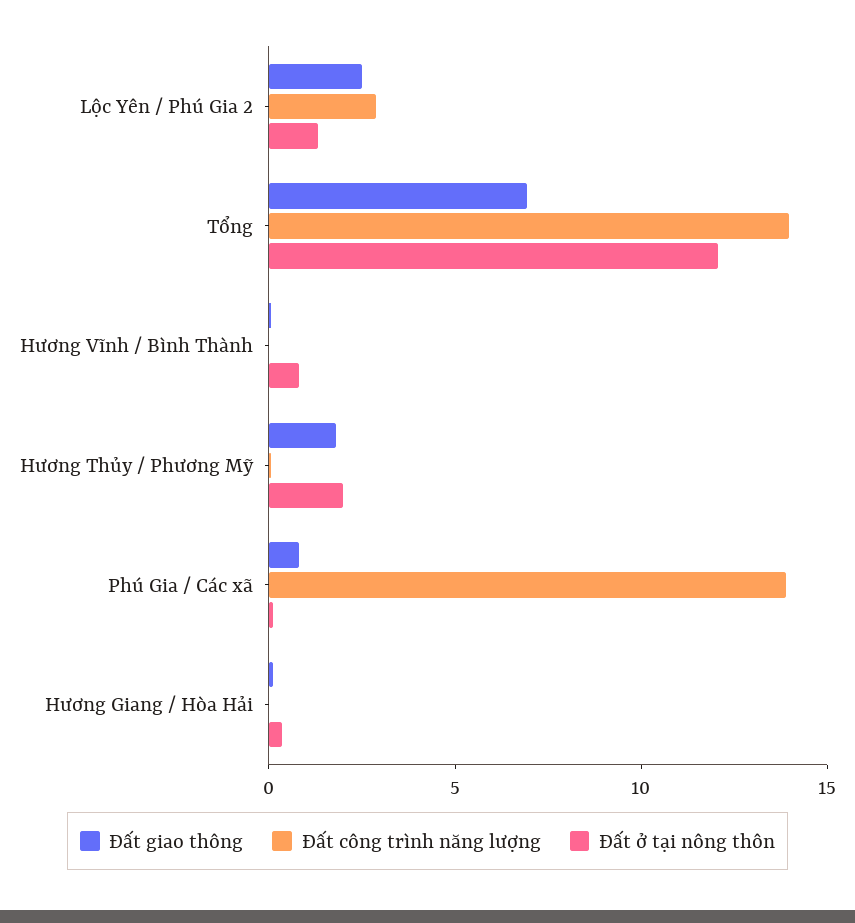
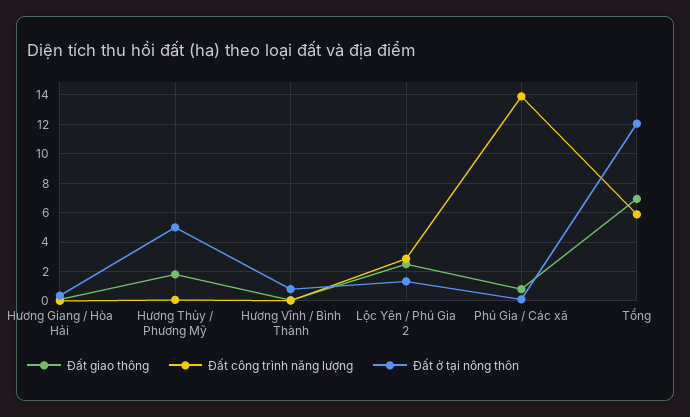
  {
    "Đất giao thông": {
      "Lộc Yên / Phú Gia 2": 2.5,
      "Tổng": 7,
      "Hương Vĩnh / Bình Thành": 0,
      "Hương Thủy / Phương Mỹ": 2,
      "Phú Gia / Các xã": 1,
      "Hương Giang / Hòa Hải": 0
    },
    "Đất công trình năng lượng": {
      "Lộc Yên / Phú Gia 2": 3,
-     "Tổng": 14,
+     "Tổng": 6,
      "Hương Vĩnh / Bình Thành": 0,
      "Hương Thủy / Phương Mỹ": 0,
      "Phú Gia / Các xã": 14,
      "Hương Giang / Hòa Hải": 0
    },
    "Đất ở tại nông thôn": {
      "Lộc Yên / Phú Gia 2": 1.5,
      "Tổng": 12,
      "Hương Vĩnh / Bình Thành": 1,
-     "Hương Thủy / Phương Mỹ": 2,
+     "Hương Thủy / Phương Mỹ": 5,
      "Phú Gia / Các xã": 0,
      "Hương Giang / Hòa Hải": 0.5
    }
  }

